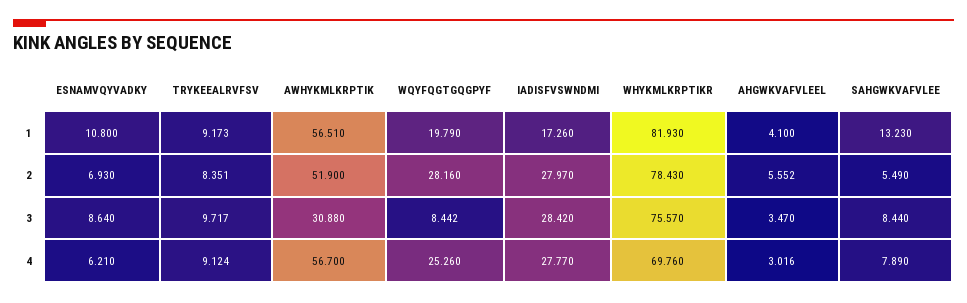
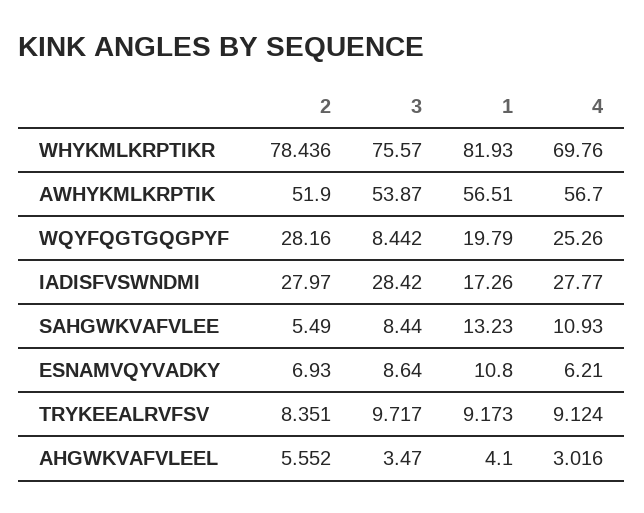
  {
    "ESNAMVQYVADKY": {
      "1": 10.8,
      "2": 6.93,
      "3": 8.64,
      "4": 6.21
    },
    "TRYKEEALRVFSV": {
      "1": 9.173,
      "2": 8.351,
      "3": 9.717,
      "4": 9.124
    },
    "AWHYKMLKRPTIK": {
      "1": 56.51,
      "2": 51.9,
-     "3": 30.88,
+     "3": 53.87,
      "4": 56.7
    },
    "WQYFQGTGQGPYF": {
      "1": 19.79,
      "2": 28.16,
      "3": 8.442,
      "4": 25.26
    },
    "IADISFVSWNDMI": {
      "1": 17.26,
      "2": 27.97,
      "3": 28.42,
      "4": 27.77
    },
    "WHYKMLKRPTIKR": {
      "1": 81.93,
-     "2": 78.43,
+     "2": 78.436,
      "3": 75.57,
      "4": 69.76
    },
    "AHGWKVAFVLEEL": {
      "1": 4.1,
      "2": 5.552,
      "3": 3.47,
      "4": 3.016
    },
    "SAHGWKVAFVLEE": {
      "1": 13.23,
      "2": 5.49,
      "3": 8.44,
-     "4": 7.89
+     "4": 10.93
    }
  }

